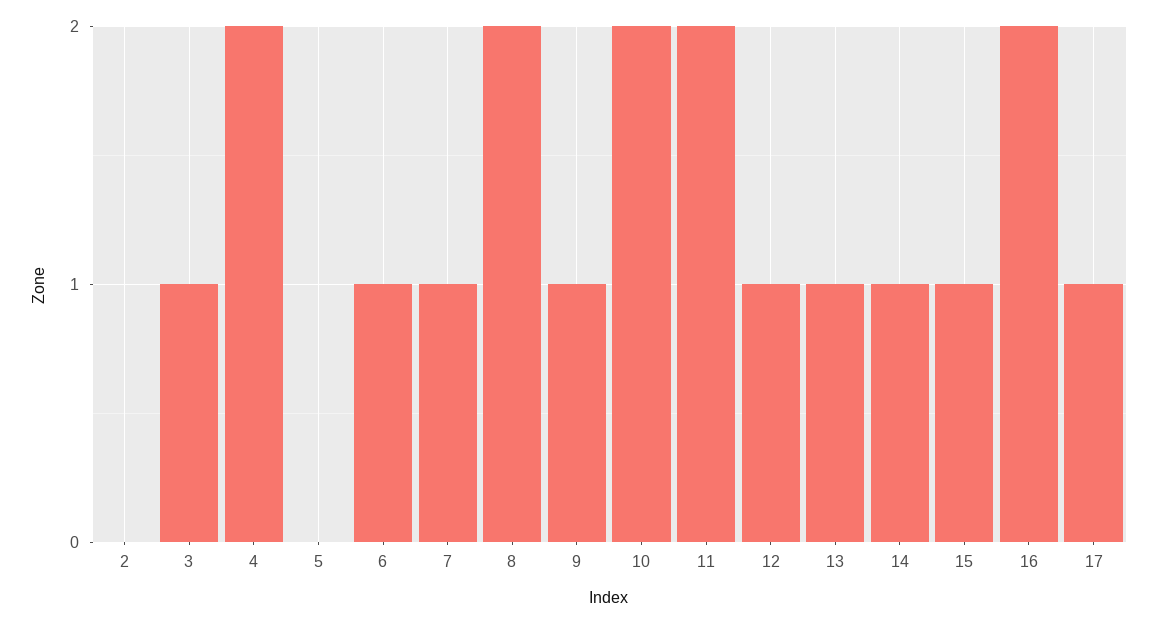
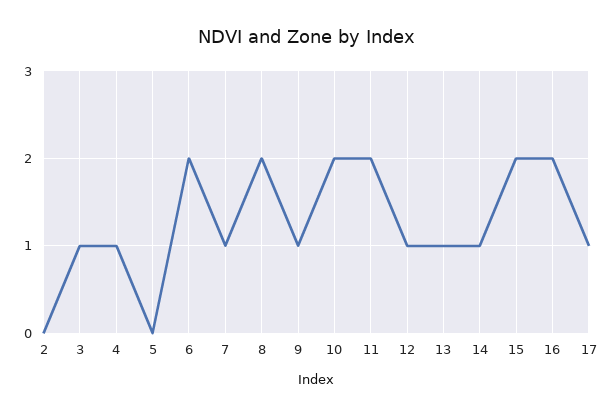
  {
    "2": 0,
    "3": 1,
-   "4": 2,
+   "4": 1,
    "5": 0,
-   "6": 1,
+   "6": 2,
    "7": 1,
    "8": 2,
    "9": 1,
    "10": 2,
    "11": 2,
    "12": 1,
    "13": 1,
    "14": 1,
-   "15": 1,
+   "15": 2,
    "16": 2,
    "17": 1
  }

